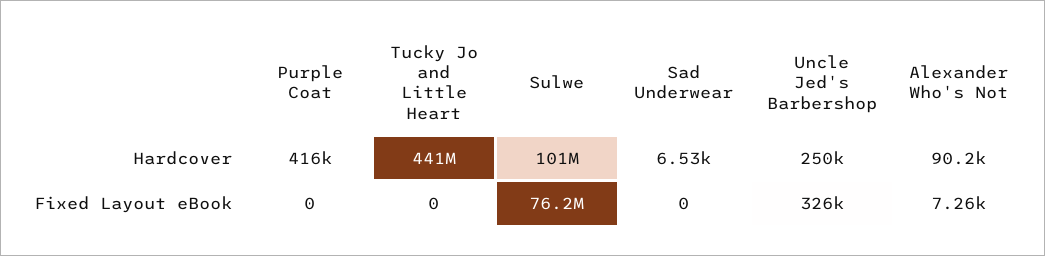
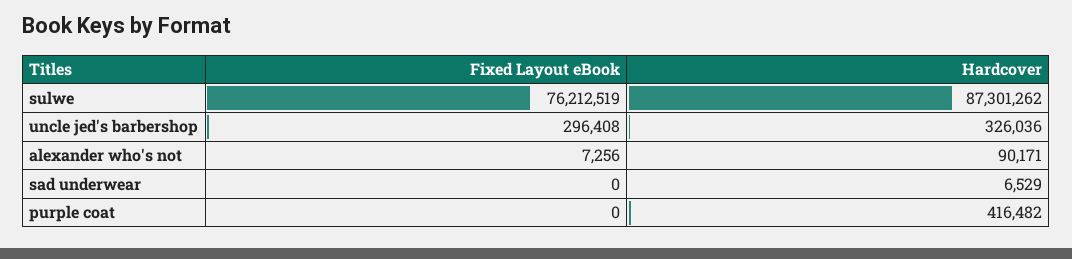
  {
    "Purple Coat": {
      "Hardcover": 416482,
      "Fixed Layout eBook": 0
    },
-   "Tucky Jo and Little Heart": {
-     "Hardcover": 441000000,
-     "Fixed Layout eBook": 0
-   },
    "Sulwe": {
-     "Hardcover": 101000000,
+     "Hardcover": 87301262,
      "Fixed Layout eBook": 76212519
    },
    "Sad Underwear": {
      "Hardcover": 6529,
      "Fixed Layout eBook": 0
    },
    "Uncle Jed's Barbershop": {
-     "Hardcover": 250000,
+     "Hardcover": 326036,
-     "Fixed Layout eBook": 326000
+     "Fixed Layout eBook": 296408
    },
    "Alexander Who's Not": {
      "Hardcover": 90171,
      "Fixed Layout eBook": 7256
    }
  }

